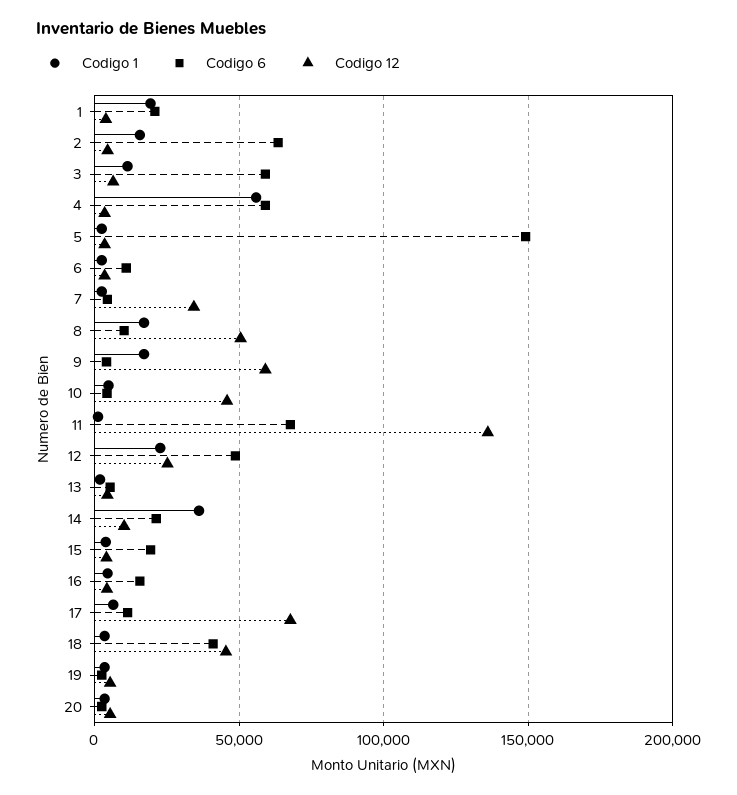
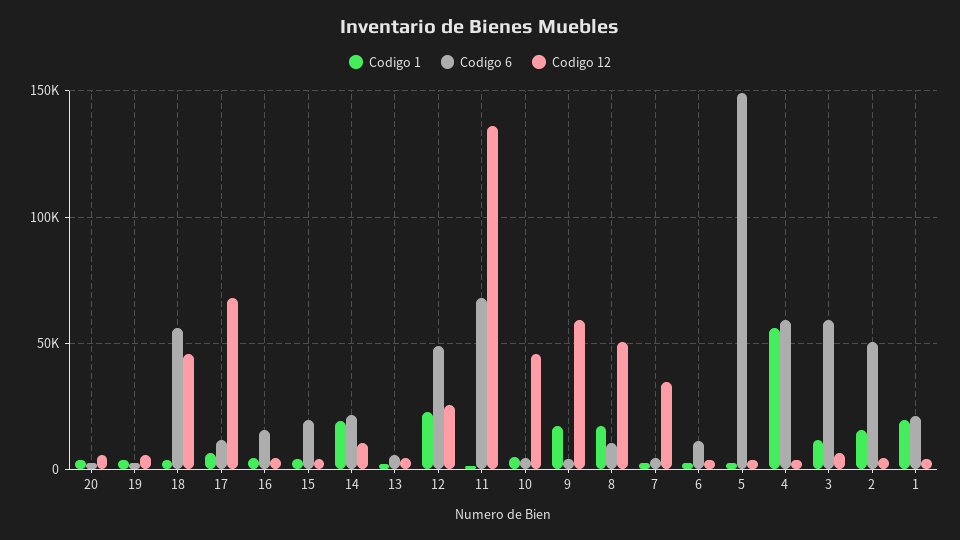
  {
    "Codigo 1": {
      "1": 20000,
      "2": 15000,
      "3": 10000,
      "4": 55000,
      "5": 5000,
      "6": 5000,
      "7": 5000,
      "8": 15000,
      "9": 15000,
      "10": 5000,
      "11": 0,
      "12": 25000,
      "13": 0,
-     "14": 35000,
+     "14": 20000,
      "15": 5000,
      "16": 5000,
      "17": 5000,
      "18": 5000,
      "19": 5000,
      "20": 5000
    },
    "Codigo 6": {
      "1": 20000,
-     "2": 65000,
+     "2": 50000,
      "3": 60000,
      "4": 60000,
      "5": 150000,
      "6": 10000,
      "7": 5000,
      "8": 10000,
      "9": 5000,
      "10": 5000,
      "11": 70000,
      "12": 50000,
      "13": 5000,
      "14": 20000,
      "15": 20000,
      "16": 15000,
      "17": 10000,
-     "18": 40000,
+     "18": 55000,
      "19": 5000,
      "20": 5000
    },
    "Codigo 12": {
      "1": 5000,
      "2": 5000,
      "3": 5000,
      "4": 5000,
      "5": 5000,
      "6": 5000,
      "7": 35000,
      "8": 50000,
      "9": 60000,
      "10": 45000,
      "11": 135000,
      "12": 25000,
      "13": 5000,
      "14": 10000,
      "15": 5000,
      "16": 5000,
      "17": 70000,
      "18": 45000,
      "19": 5000,
      "20": 5000
    }
  }

